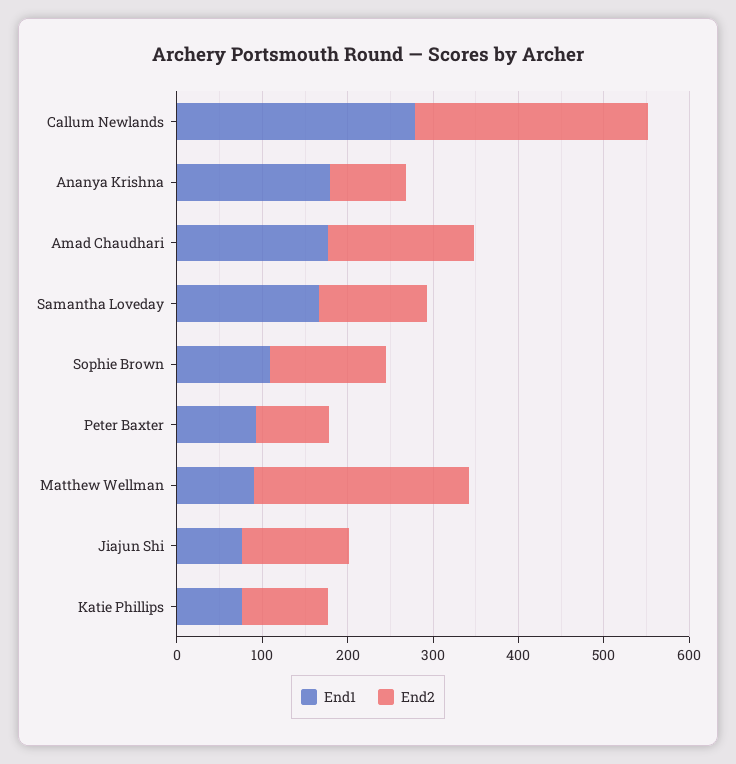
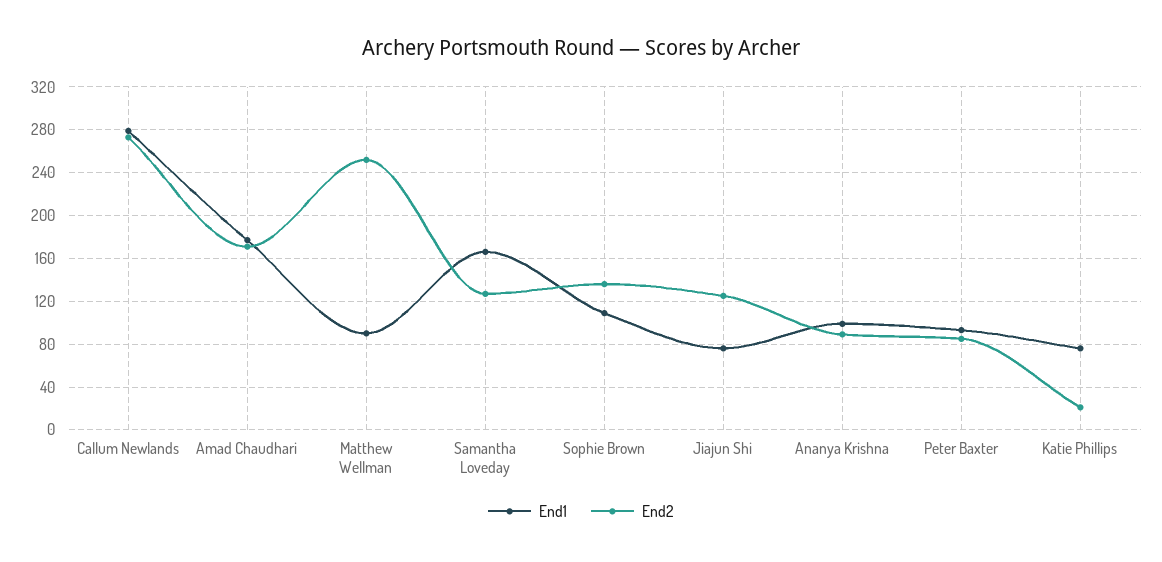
  {
    "End1": {
      "Callum Newlands": 280,
-     "Ananya Krishna": 180,
+     "Ananya Krishna": 100,
      "Amad Chaudhari": 180,
      "Samantha Loveday": 170,
      "Sophie Brown": 110,
      "Peter Baxter": 90,
      "Matthew Wellman": 90,
      "Jiajun Shi": 80,
      "Katie Phillips": 80
    },
    "End2": {
      "Callum Newlands": 270,
      "Ananya Krishna": 90,
      "Amad Chaudhari": 170,
      "Samantha Loveday": 130,
      "Sophie Brown": 140,
      "Peter Baxter": 90,
      "Matthew Wellman": 250,
      "Jiajun Shi": 130,
-     "Katie Phillips": 100
+     "Katie Phillips": 20
    }
  }

